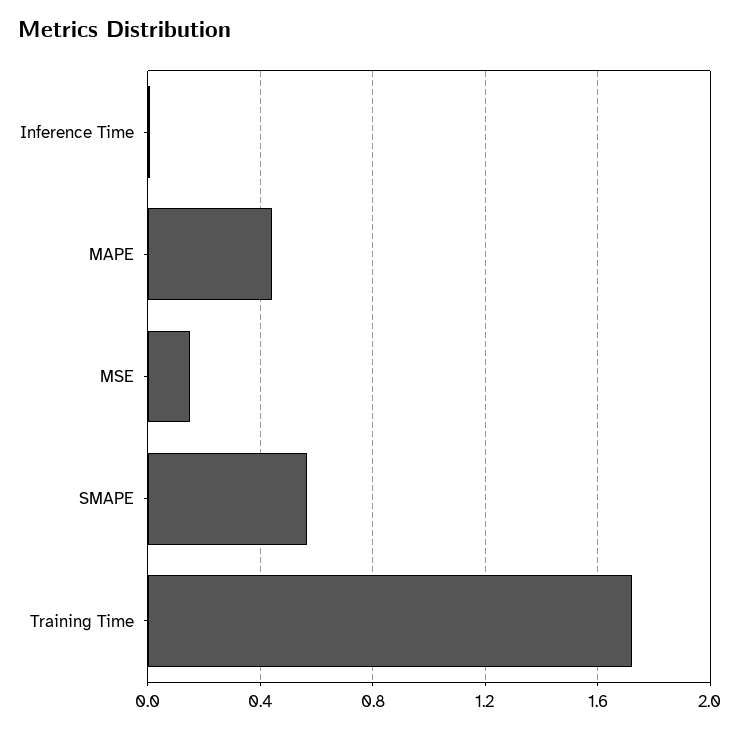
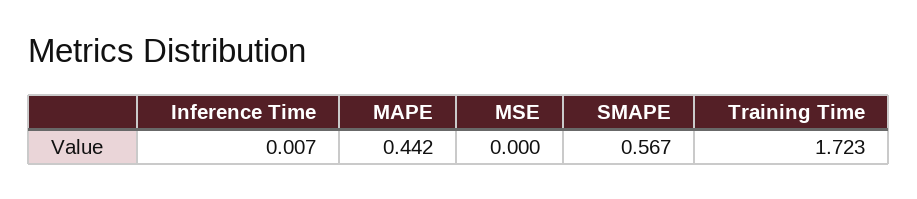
  {
    "Inference Time": 0.007,
    "MAPE": 0.442,
-   "MSE": 0.15,
+   "MSE": 0,
    "SMAPE": 0.567,
    "Training Time": 1.723
  }

